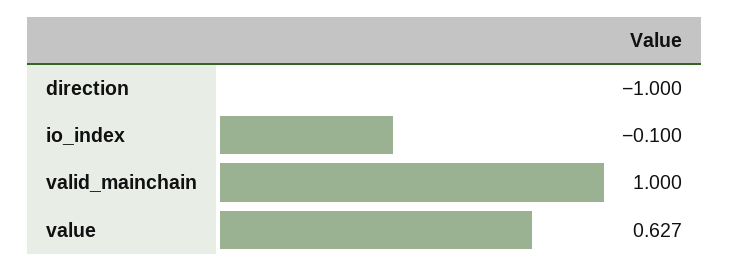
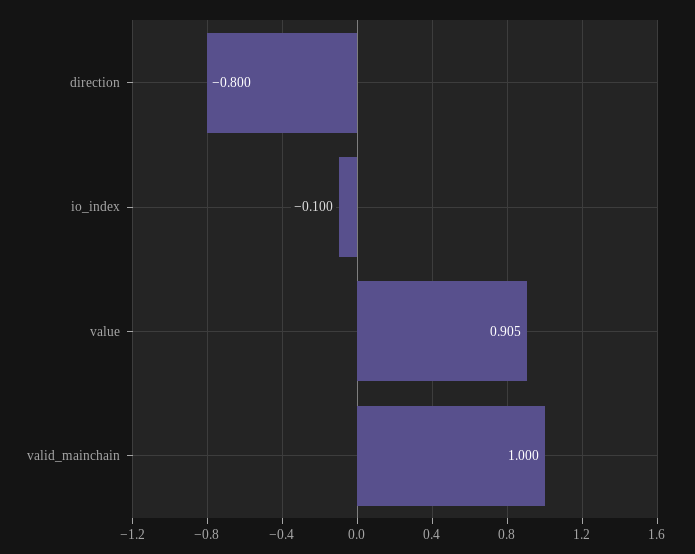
  {
-   "direction": -1,
+   "direction": -0.8,
    "io_index": -0.1,
    "valid_mainchain": 1,
-   "value": 0.627
+   "value": 0.905
  }

